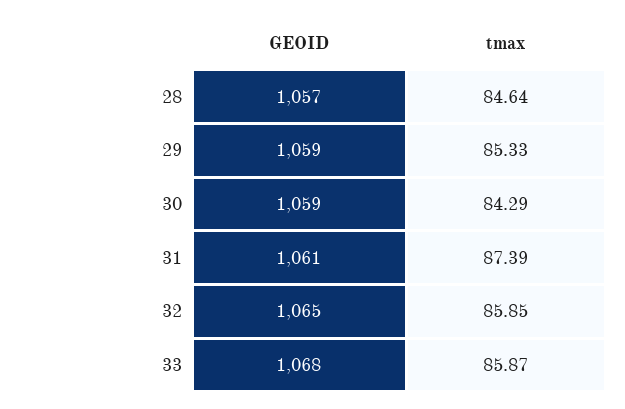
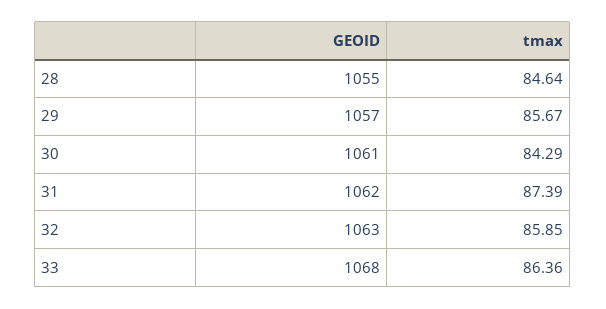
  {
    "GEOID": {
-     "28": 1057,
+     "28": 1055,
-     "29": 1059,
+     "29": 1057,
-     "30": 1059,
+     "30": 1061,
-     "31": 1061,
+     "31": 1062,
-     "32": 1065,
+     "32": 1063,
      "33": 1068
    },
    "tmax": {
      "28": 84.64,
-     "29": 85.33,
+     "29": 85.67,
      "30": 84.29,
      "31": 87.39,
      "32": 85.85,
-     "33": 85.87
+     "33": 86.36
    }
  }

